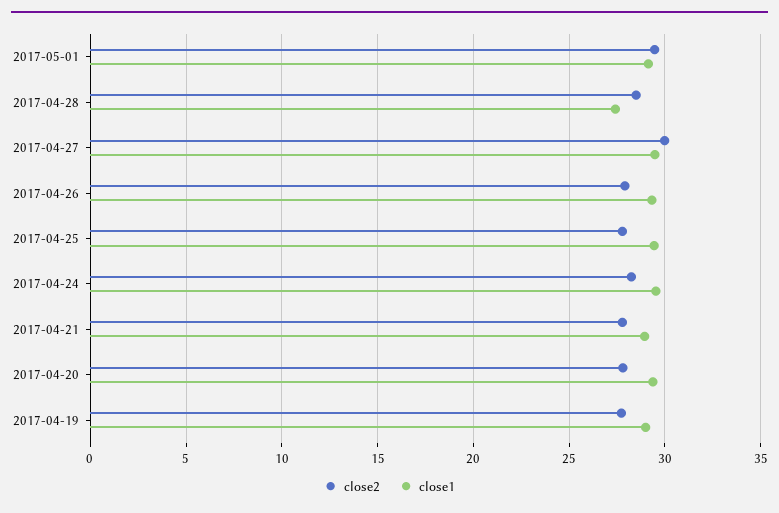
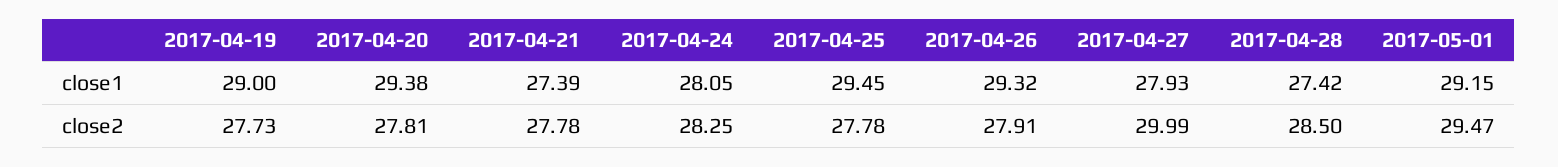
  {
    "close2": {
      "2017-05-01": 29.47,
      "2017-04-28": 28.5,
      "2017-04-27": 29.99,
      "2017-04-26": 27.91,
      "2017-04-25": 27.78,
      "2017-04-24": 28.25,
      "2017-04-21": 27.78,
      "2017-04-20": 27.81,
      "2017-04-19": 27.73
    },
    "close1": {
      "2017-05-01": 29.15,
      "2017-04-28": 27.42,
-     "2017-04-27": 29.5,
+     "2017-04-27": 27.93,
      "2017-04-26": 29.32,
      "2017-04-25": 29.45,
-     "2017-04-24": 29.5,
+     "2017-04-24": 28.05,
-     "2017-04-21": 29,
+     "2017-04-21": 27.39,
      "2017-04-20": 29.38,
      "2017-04-19": 29
    }
  }

